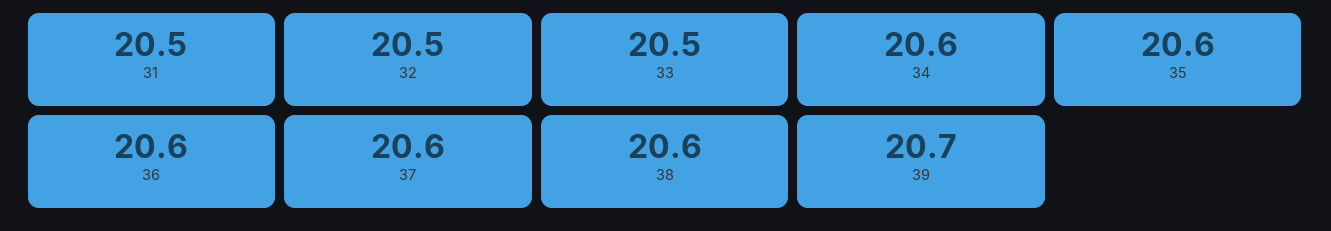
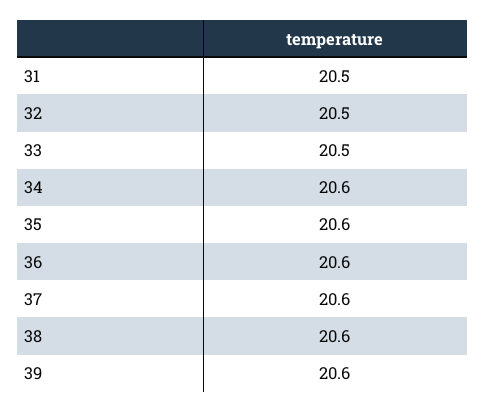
  {
    "31": 20.5,
    "32": 20.5,
    "33": 20.5,
    "34": 20.6,
    "35": 20.6,
    "36": 20.6,
    "37": 20.6,
    "38": 20.6,
-   "39": 20.7
+   "39": 20.6
  }

